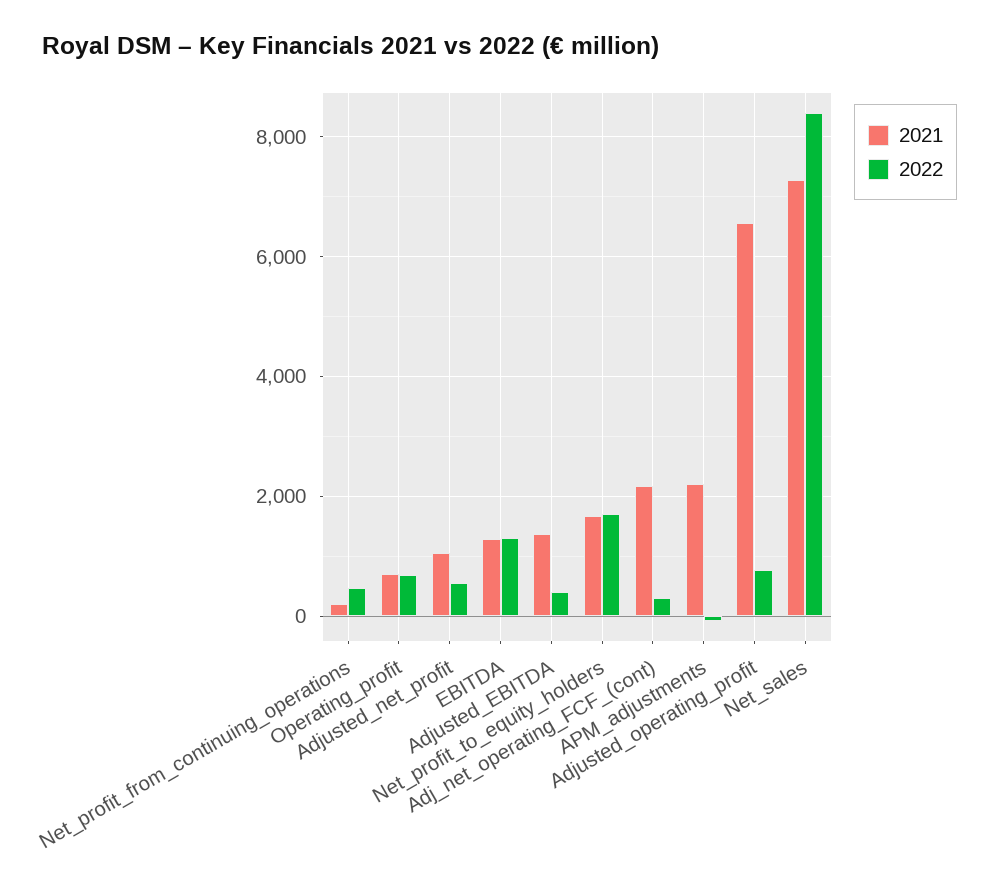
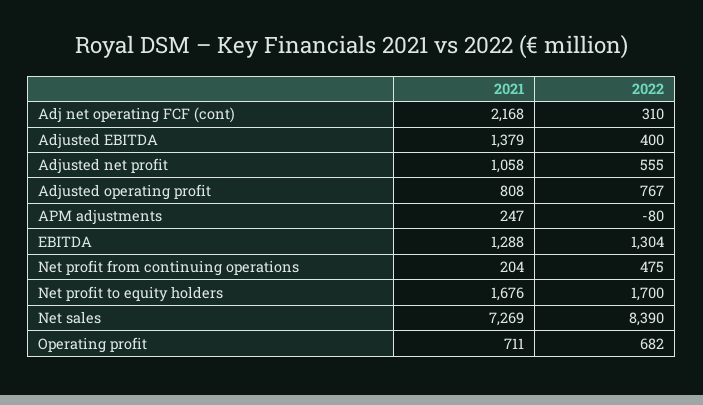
  {
    "2021": {
      "Net_profit_from_continuing_operations": 204,
      "Operating_profit": 711,
      "Adjusted_net_profit": 1058,
      "EBITDA": 1288,
      "Adjusted_EBITDA": 1379,
      "Net_profit_to_equity_holders": 1676,
      "Adj_net_operating_FCF_(cont)": 2168,
-     "APM_adjustments": 2200,
+     "APM_adjustments": 247,
-     "Adjusted_operating_profit": 6600,
+     "Adjusted_operating_profit": 808,
      "Net_sales": 7269
    },
    "2022": {
      "Net_profit_from_continuing_operations": 475,
      "Operating_profit": 682,
      "Adjusted_net_profit": 555,
      "EBITDA": 1304,
      "Adjusted_EBITDA": 400,
      "Net_profit_to_equity_holders": 1700,
      "Adj_net_operating_FCF_(cont)": 310,
      "APM_adjustments": -80,
      "Adjusted_operating_profit": 767,
      "Net_sales": 8390
    }
  }

